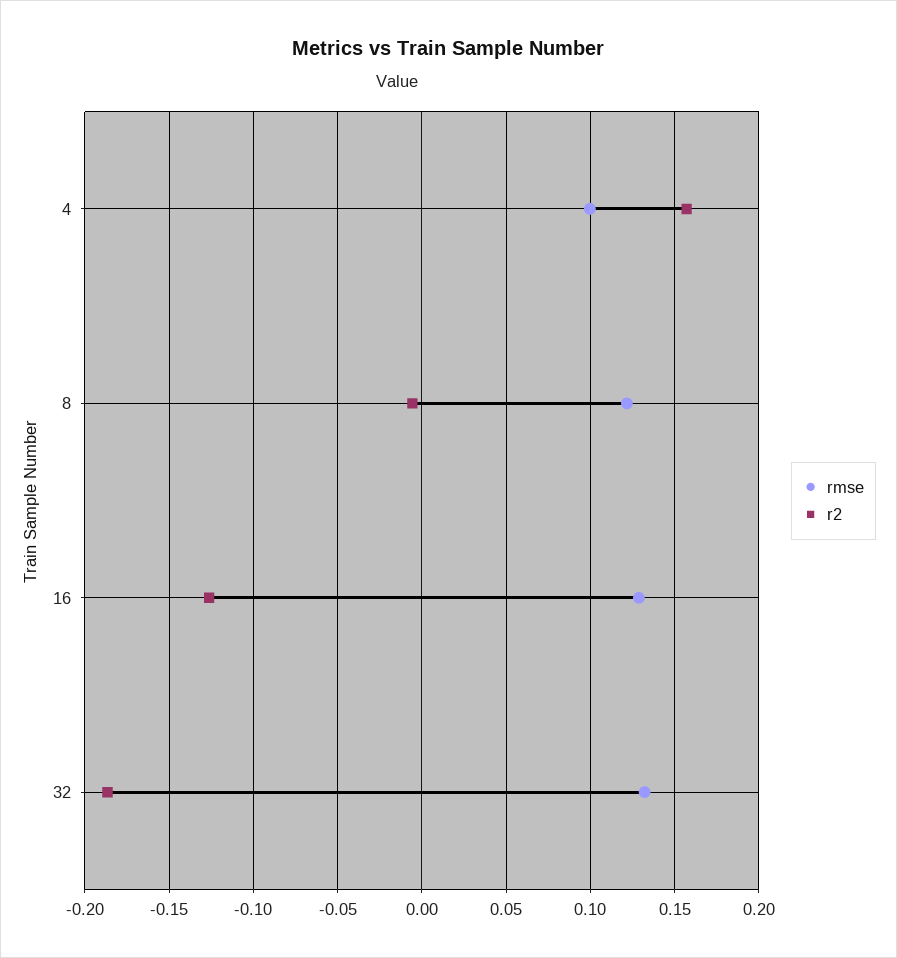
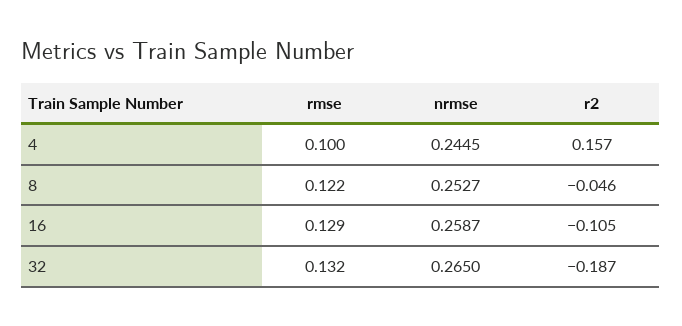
  {
    "rmse": {
      "4": 0.1,
      "8": 0.122,
      "16": 0.129,
      "32": 0.132
    },
    "r2": {
      "4": 0.157,
-     "8": -0.005,
+     "8": -0.046,
-     "16": -0.125,
+     "16": -0.105,
      "32": -0.187
-   }
+   },
+   "nrmse": {
+     "4": 0.2445,
+     "8": 0.2527,
+     "16": 0.2587,
+     "32": 0.265
+   }
  }

